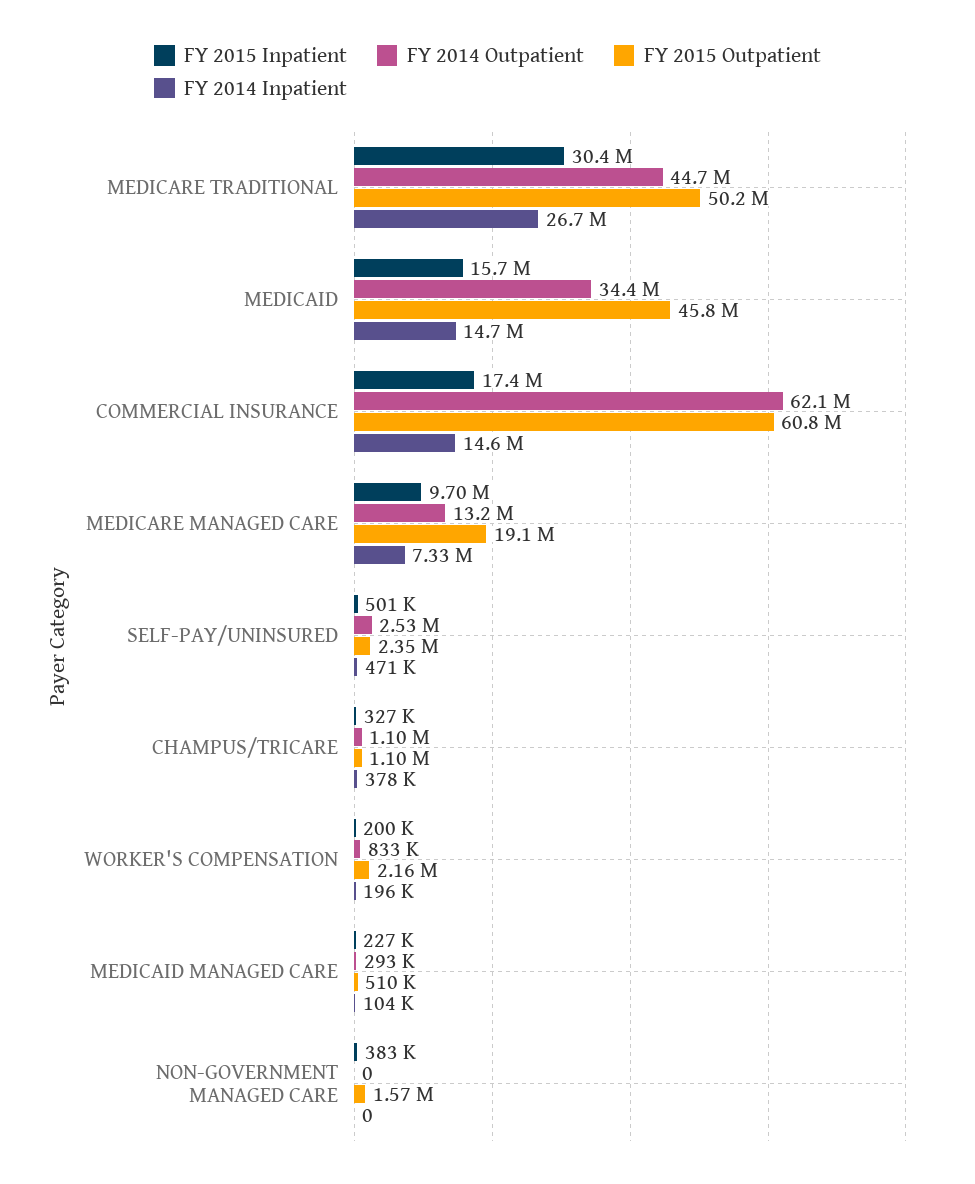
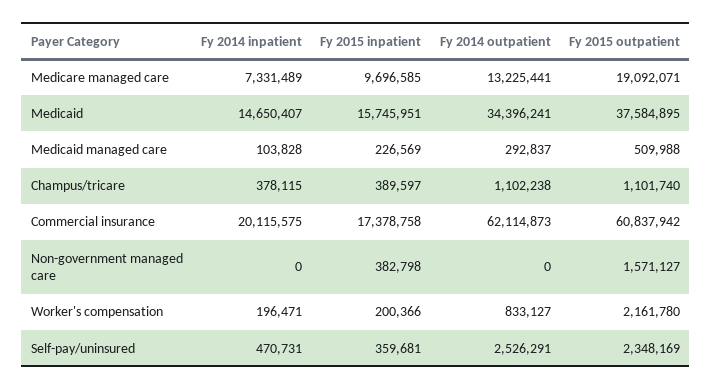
  {
    "FY 2015 Inpatient": {
-     "MEDICARE TRADITIONAL": 30400000,
      "MEDICAID": 15745951,
      "COMMERCIAL INSURANCE": 17378758,
      "MEDICARE MANAGED CARE": 9696585,
-     "SELF-PAY/UNINSURED": 501000,
+     "SELF-PAY/UNINSURED": 359681,
-     "CHAMPUS/TRICARE": 327000,
+     "CHAMPUS/TRICARE": 389597,
      "WORKER'S COMPENSATION": 200366,
      "MEDICAID MANAGED CARE": 226569,
      "NON-GOVERNMENT MANAGED CARE": 382798
    },
    "FY 2014 Outpatient": {
-     "MEDICARE TRADITIONAL": 44700000,
      "MEDICAID": 34396241,
      "COMMERCIAL INSURANCE": 62114873,
      "MEDICARE MANAGED CARE": 13225441,
      "SELF-PAY/UNINSURED": 2526291,
      "CHAMPUS/TRICARE": 1102238,
      "WORKER'S COMPENSATION": 833127,
      "MEDICAID MANAGED CARE": 292837,
      "NON-GOVERNMENT MANAGED CARE": 0
    },
    "FY 2015 Outpatient": {
-     "MEDICARE TRADITIONAL": 50200000,
-     "MEDICAID": 45800000,
+     "MEDICAID": 37584895,
      "COMMERCIAL INSURANCE": 60837942,
      "MEDICARE MANAGED CARE": 19092071,
      "SELF-PAY/UNINSURED": 2348169,
      "CHAMPUS/TRICARE": 1101740,
      "WORKER'S COMPENSATION": 2161780,
      "MEDICAID MANAGED CARE": 509988,
      "NON-GOVERNMENT MANAGED CARE": 1571127
    },
    "FY 2014 Inpatient": {
-     "MEDICARE TRADITIONAL": 26700000,
      "MEDICAID": 14650407,
-     "COMMERCIAL INSURANCE": 14600000,
+     "COMMERCIAL INSURANCE": 20115575,
      "MEDICARE MANAGED CARE": 7331489,
      "SELF-PAY/UNINSURED": 470731,
      "CHAMPUS/TRICARE": 378115,
      "WORKER'S COMPENSATION": 196471,
      "MEDICAID MANAGED CARE": 103828,
      "NON-GOVERNMENT MANAGED CARE": 0
    }
  }

